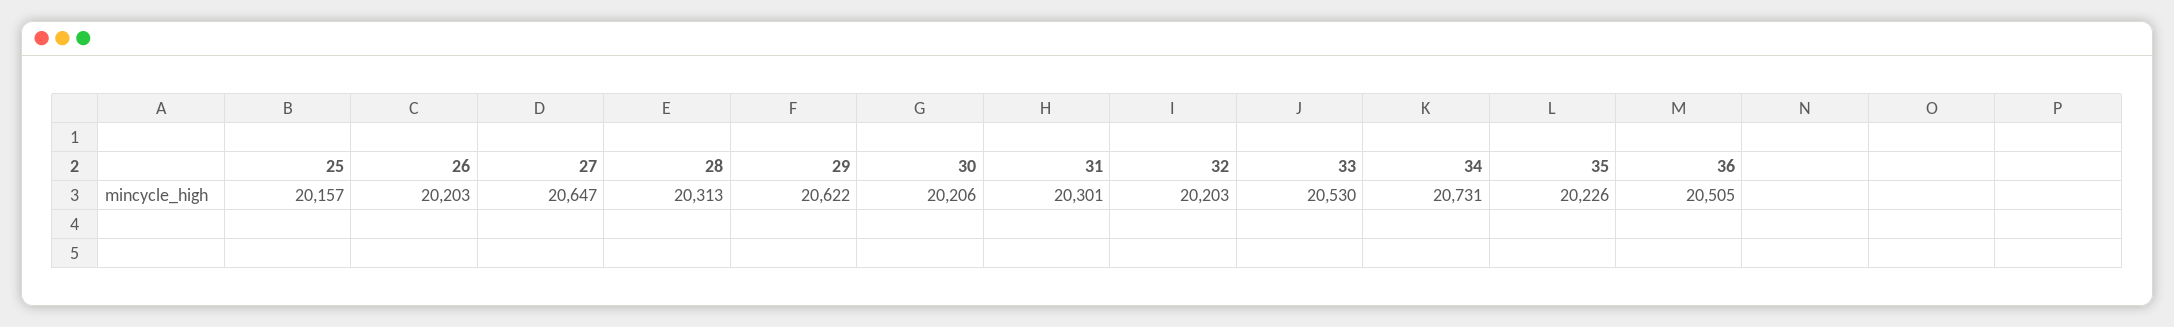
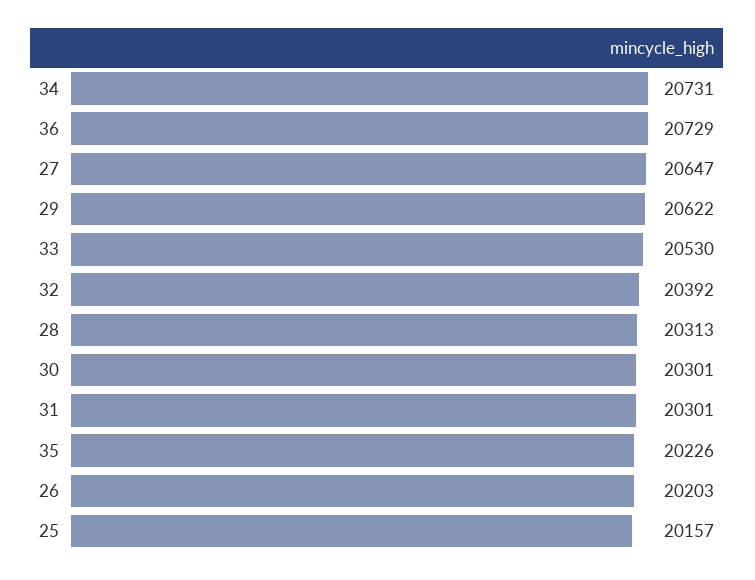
  {
    "25": 20157,
    "26": 20203,
    "27": 20647,
    "28": 20313,
    "29": 20622,
-   "30": 20206,
+   "30": 20301,
    "31": 20301,
-   "32": 20203,
+   "32": 20392,
    "33": 20530,
    "34": 20731,
    "35": 20226,
-   "36": 20505
+   "36": 20729
  }

